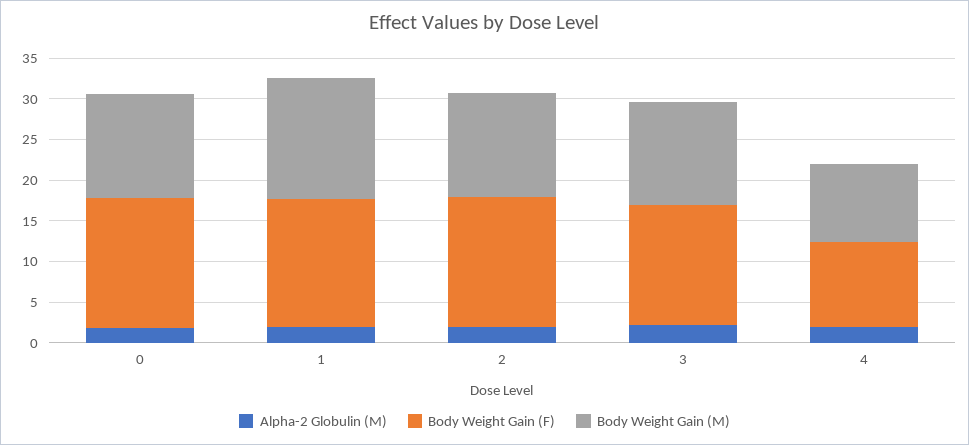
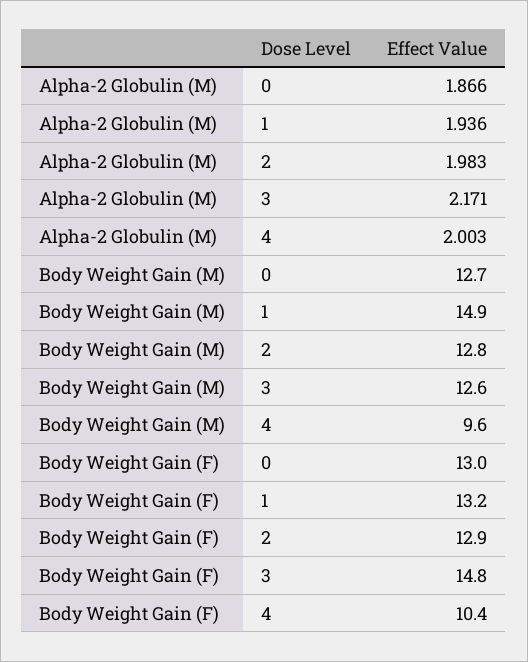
  {
    "Alpha-2 Globulin (M)": {
      "0": 1.866,
      "1": 1.936,
      "2": 1.983,
      "3": 2.171,
      "4": 2.003
    },
    "Body Weight Gain (F)": {
-     "0": 16,
+     "0": 13,
-     "1": 16,
+     "1": 13.2,
-     "2": 16,
+     "2": 12.9,
      "3": 14.8,
      "4": 10.4
    },
    "Body Weight Gain (M)": {
      "0": 12.7,
      "1": 14.9,
      "2": 12.8,
      "3": 12.6,
      "4": 9.6
    }
  }

